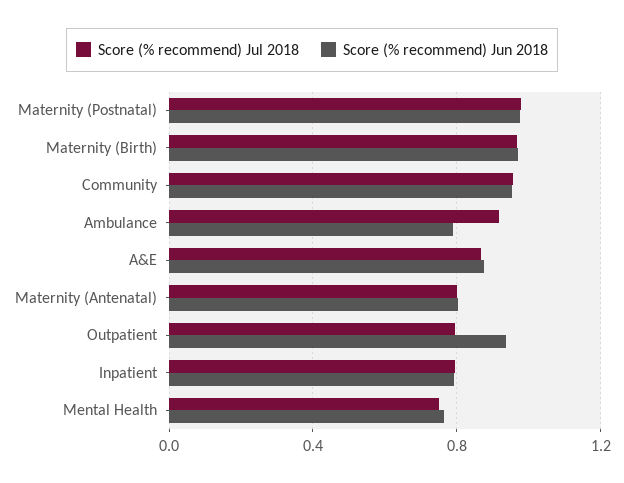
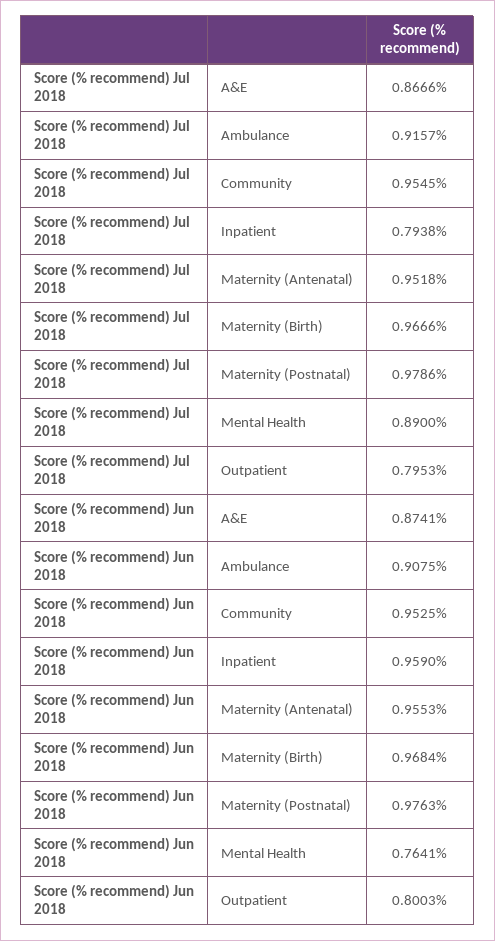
  {
    "Score (% recommend) Jul 2018": {
      "Maternity (Postnatal)": 0.9786,
      "Maternity (Birth)": 0.9666,
      "Community": 0.9545,
      "Ambulance": 0.9157,
      "A&E": 0.8666,
-     "Maternity (Antenatal)": 0.8,
+     "Maternity (Antenatal)": 0.9518,
      "Outpatient": 0.7953,
      "Inpatient": 0.7938,
-     "Mental Health": 0.75
+     "Mental Health": 0.89
    },
    "Score (% recommend) Jun 2018": {
      "Maternity (Postnatal)": 0.9763,
      "Maternity (Birth)": 0.9684,
      "Community": 0.9525,
-     "Ambulance": 0.8,
+     "Ambulance": 0.9075,
      "A&E": 0.8741,
-     "Maternity (Antenatal)": 0.8,
+     "Maternity (Antenatal)": 0.9553,
-     "Outpatient": 0.95,
+     "Outpatient": 0.8003,
-     "Inpatient": 0.8,
+     "Inpatient": 0.959,
      "Mental Health": 0.7641
    }
  }

